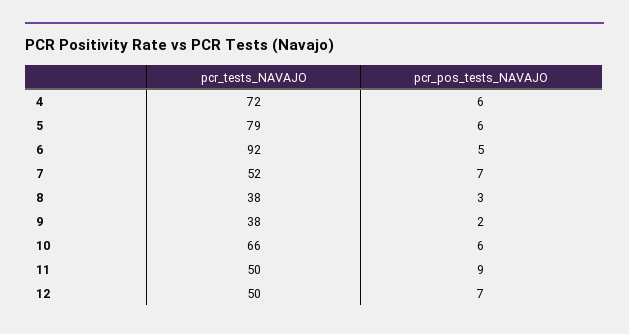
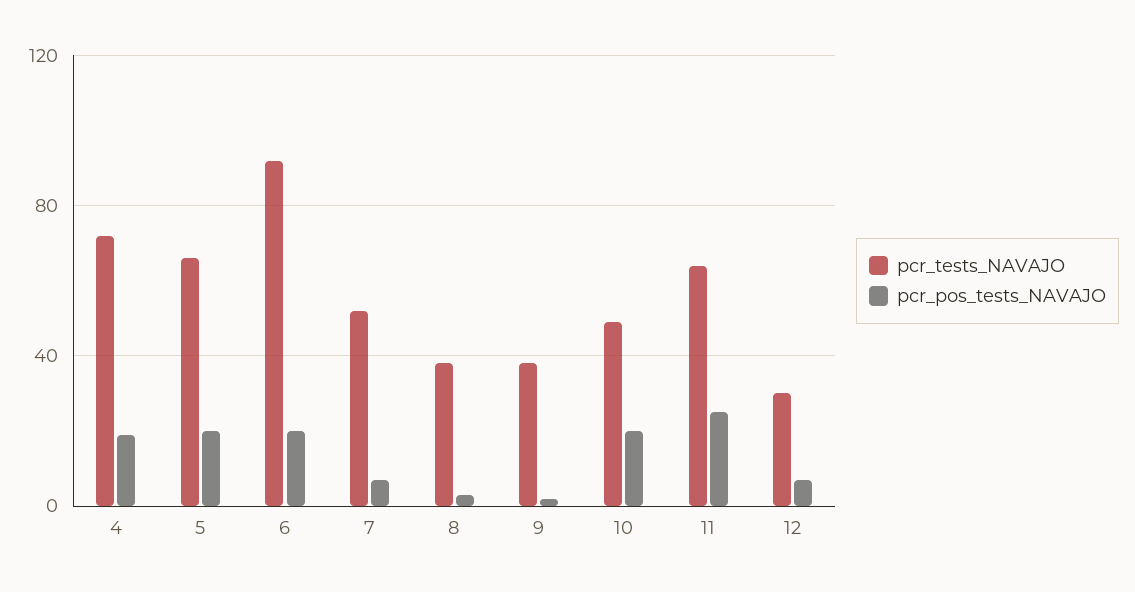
  {
    "pcr_tests_NAVAJO": {
      "4": 72,
-     "5": 79,
+     "5": 65,
      "6": 92,
      "7": 52,
      "8": 38,
      "9": 38,
-     "10": 66,
+     "10": 50,
-     "11": 50,
+     "11": 65,
-     "12": 50
+     "12": 30
    },
    "pcr_pos_tests_NAVAJO": {
-     "4": 6,
+     "4": 20,
-     "5": 6,
+     "5": 20,
-     "6": 5,
+     "6": 20,
      "7": 7,
      "8": 3,
      "9": 2,
-     "10": 6,
+     "10": 20,
-     "11": 9,
+     "11": 25,
      "12": 7
    }
  }

